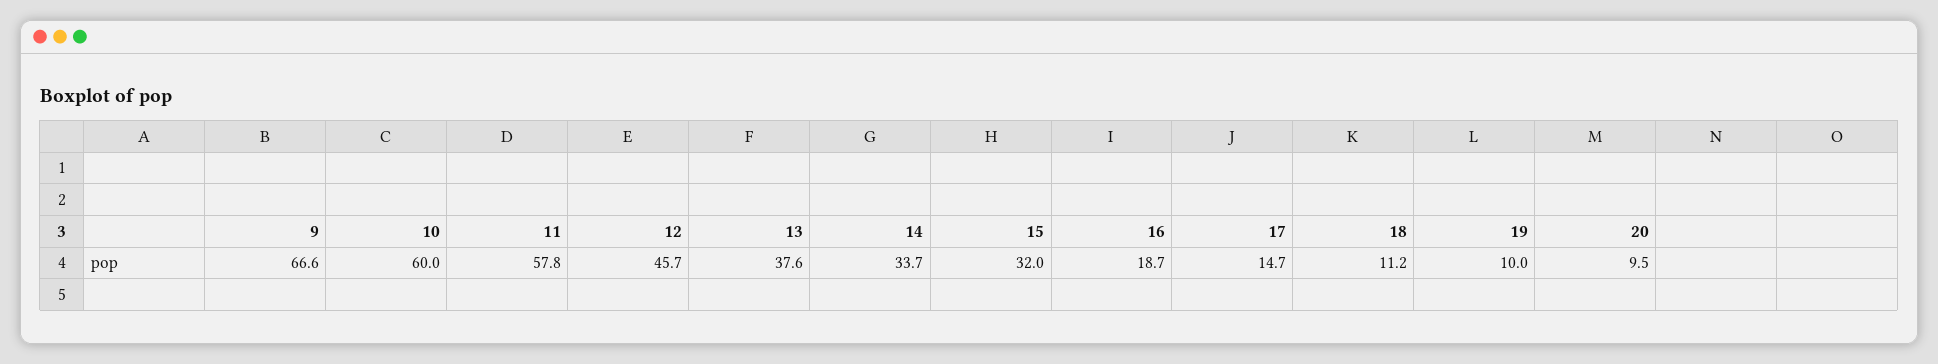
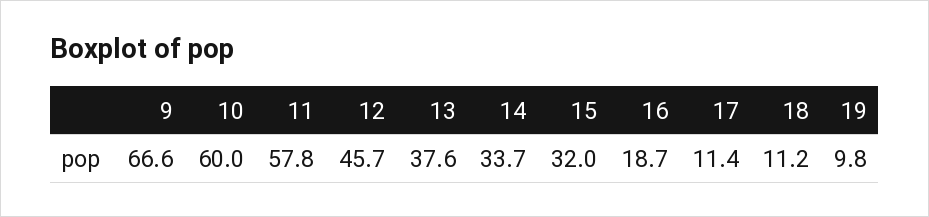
  {
    "9": 66.6,
    "10": 60,
    "11": 57.8,
    "12": 45.7,
    "13": 37.6,
    "14": 33.7,
    "15": 32,
    "16": 18.7,
-   "17": 14.7,
+   "17": 11.4,
    "18": 11.2,
-   "19": 10,
+   "19": 9.8
-   "20": 9.5
  }

